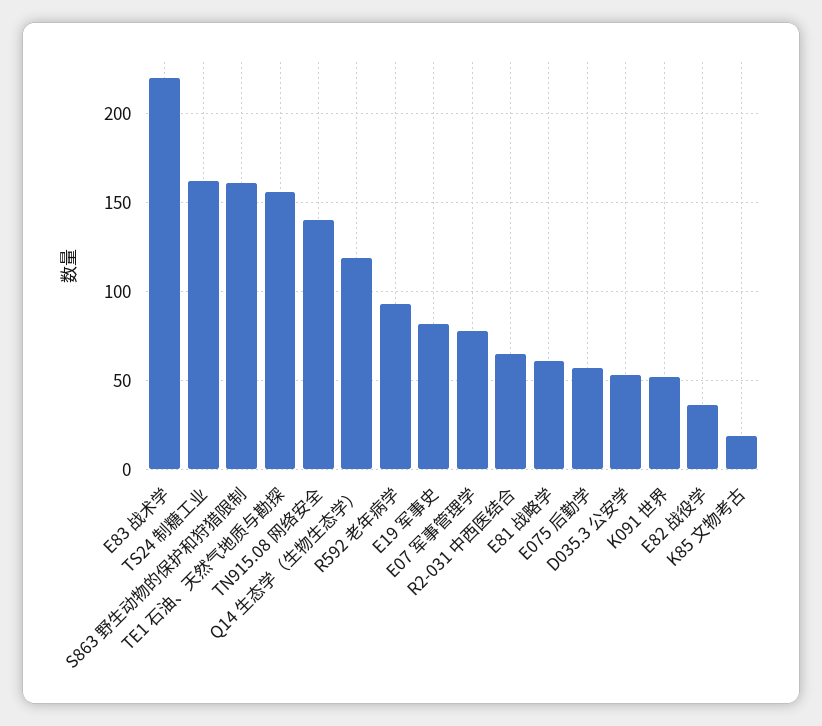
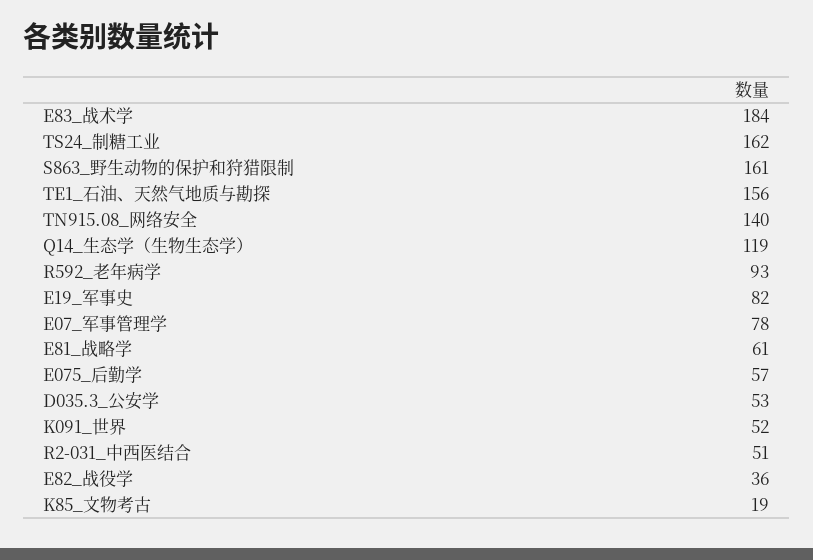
  {
-   "E83 战术学": 220,
+   "E83 战术学": 184,
    "TS24 制糖工业": 162,
    "S863 野生动物的保护和狩猎限制": 161,
    "TE1 石油、天然气地质与勘探": 156,
    "TN915.08 网络安全": 140,
    "Q14 生态学（生物生态学）": 119,
    "R592 老年病学": 93,
    "E19 军事史": 82,
    "E07 军事管理学": 78,
-   "R2-031 中西医结合": 65,
+   "R2-031 中西医结合": 51,
    "E81 战略学": 61,
    "E075 后勤学": 57,
    "D035.3 公安学": 53,
    "K091 世界": 52,
    "E82 战役学": 36,
    "K85 文物考古": 19
  }

